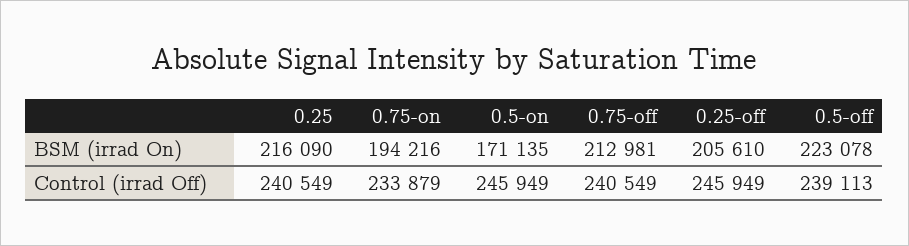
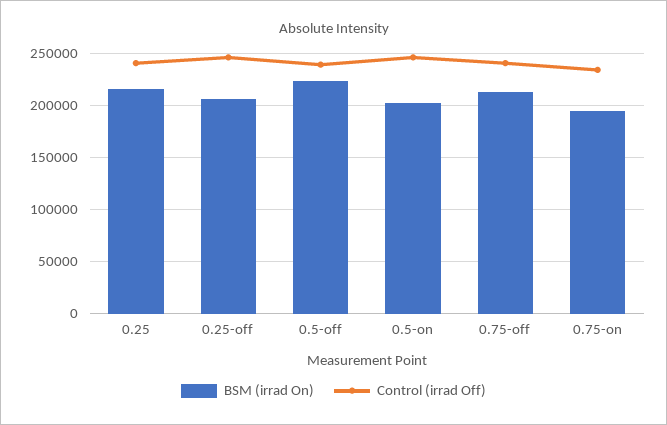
  {
    "BSM (irrad On)": {
      "0.25": 216090,
      "0.75-on": 194216,
-     "0.5-on": 171135,
+     "0.5-on": 200000,
      "0.75-off": 212981,
      "0.25-off": 205610,
      "0.5-off": 223078
    },
    "Control (irrad Off)": {
      "0.25": 240549,
      "0.75-on": 233879,
      "0.5-on": 245949,
      "0.75-off": 240549,
      "0.25-off": 245949,
      "0.5-off": 239113
    }
  }

